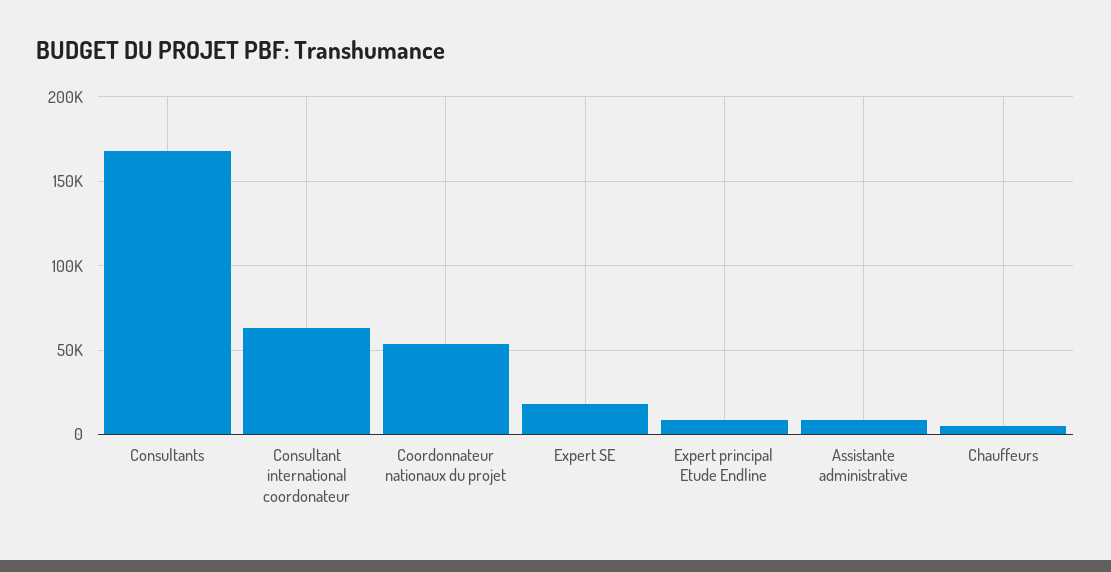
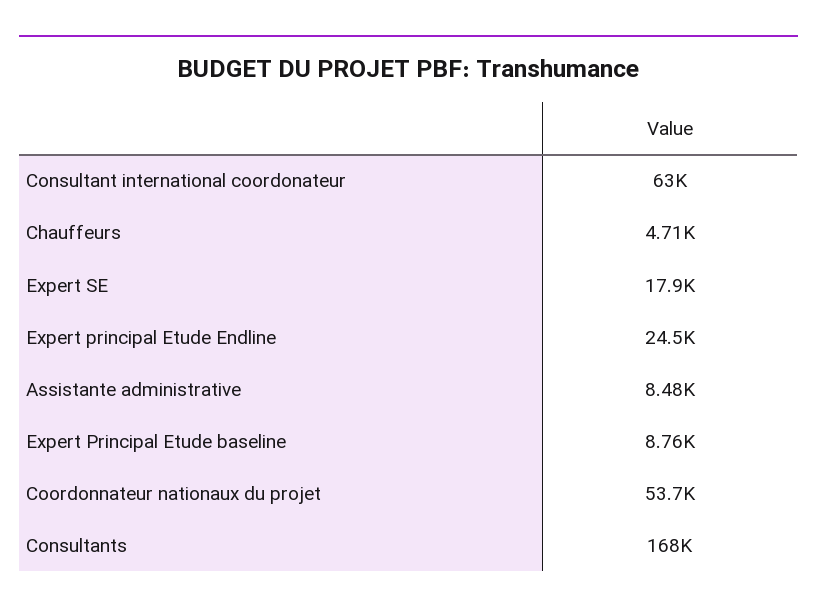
  {
    "Consultants": 168000,
    "Consultant international coordonateur": 63000,
    "Coordonnateur nationaux du projet": 53700,
    "Expert SE": 17900,
-   "Expert principal Etude Endline": 10000,
+   "Expert principal Etude Endline": 24500,
    "Assistante administrative": 8480,
-   "Chauffeurs": 4710
+   "Chauffeurs": 4710,
+   "Expert Principal Etude baseline": 8760
  }

